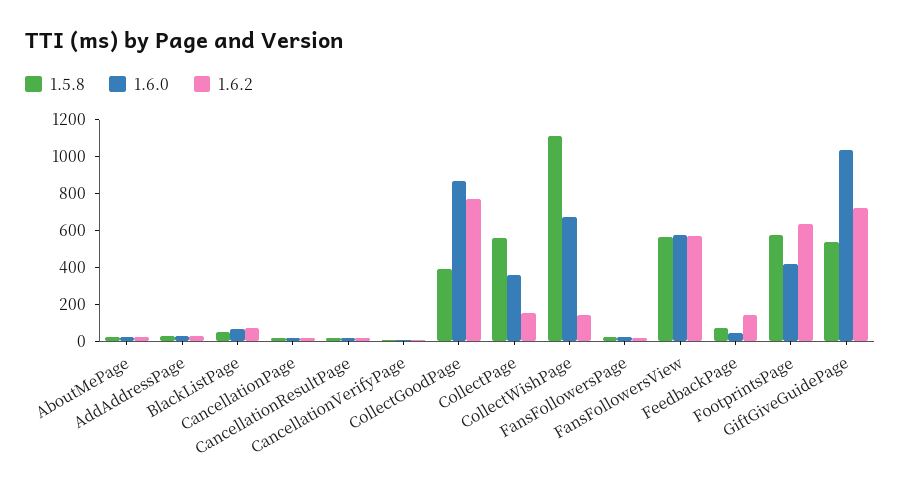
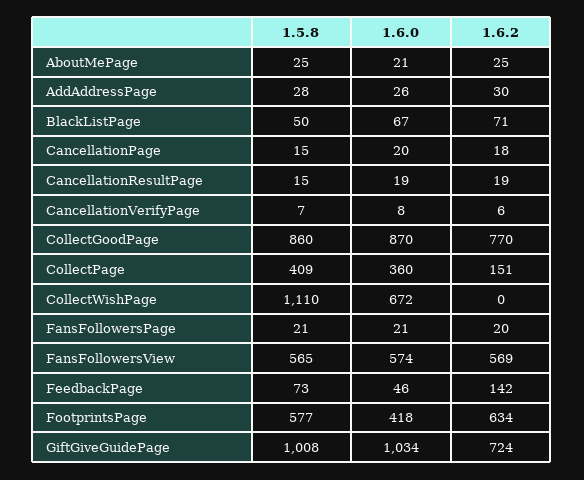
  {
    "1.5.8": {
      "AboutMePage": 25,
      "AddAddressPage": 28,
      "BlackListPage": 50,
      "CancellationPage": 15,
      "CancellationResultPage": 15,
      "CancellationVerifyPage": 7,
-     "CollectGoodPage": 400,
+     "CollectGoodPage": 860,
-     "CollectPage": 550,
+     "CollectPage": 409,
      "CollectWishPage": 1110,
      "FansFollowersPage": 21,
      "FansFollowersView": 565,
      "FeedbackPage": 73,
      "FootprintsPage": 577,
-     "GiftGiveGuidePage": 550
+     "GiftGiveGuidePage": 1008
    },
    "1.6.0": {
      "AboutMePage": 21,
      "AddAddressPage": 26,
      "BlackListPage": 67,
      "CancellationPage": 20,
      "CancellationResultPage": 19,
      "CancellationVerifyPage": 8,
      "CollectGoodPage": 870,
      "CollectPage": 360,
      "CollectWishPage": 672,
      "FansFollowersPage": 21,
      "FansFollowersView": 574,
      "FeedbackPage": 46,
      "FootprintsPage": 418,
      "GiftGiveGuidePage": 1034
    },
    "1.6.2": {
      "AboutMePage": 25,
      "AddAddressPage": 30,
      "BlackListPage": 71,
      "CancellationPage": 18,
      "CancellationResultPage": 19,
      "CancellationVerifyPage": 6,
      "CollectGoodPage": 770,
      "CollectPage": 151,
-     "CollectWishPage": 150,
+     "CollectWishPage": 0,
      "FansFollowersPage": 20,
      "FansFollowersView": 569,
      "FeedbackPage": 142,
      "FootprintsPage": 634,
      "GiftGiveGuidePage": 724
    }
  }

